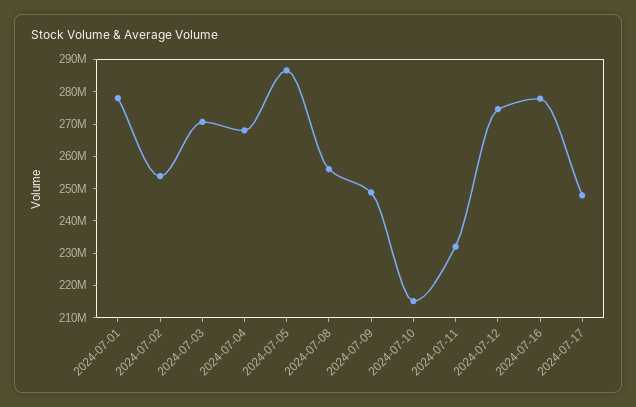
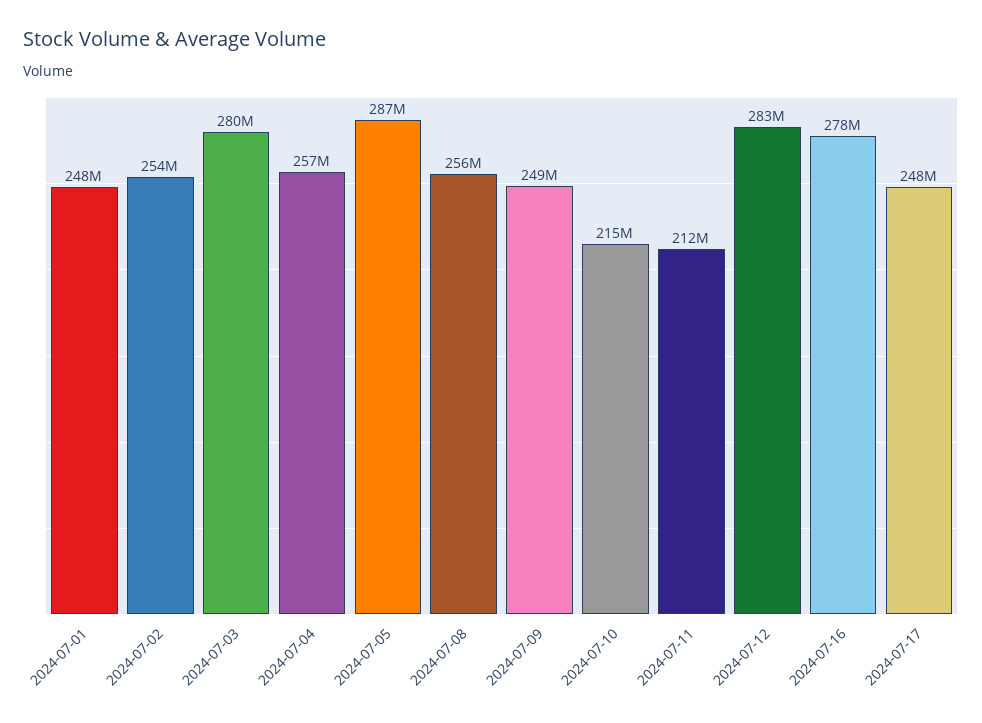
  {
-   "2024-07-01": 277500000,
+   "2024-07-01": 248000000,
    "2024-07-02": 254000000,
-   "2024-07-03": 270000000,
+   "2024-07-03": 280000000,
-   "2024-07-04": 267500000,
+   "2024-07-04": 257000000,
    "2024-07-05": 287000000,
    "2024-07-08": 256000000,
    "2024-07-09": 249000000,
    "2024-07-10": 215000000,
-   "2024-07-11": 232500000,
+   "2024-07-11": 212000000,
-   "2024-07-12": 275000000,
+   "2024-07-12": 283000000,
    "2024-07-16": 278000000,
    "2024-07-17": 248000000
  }

